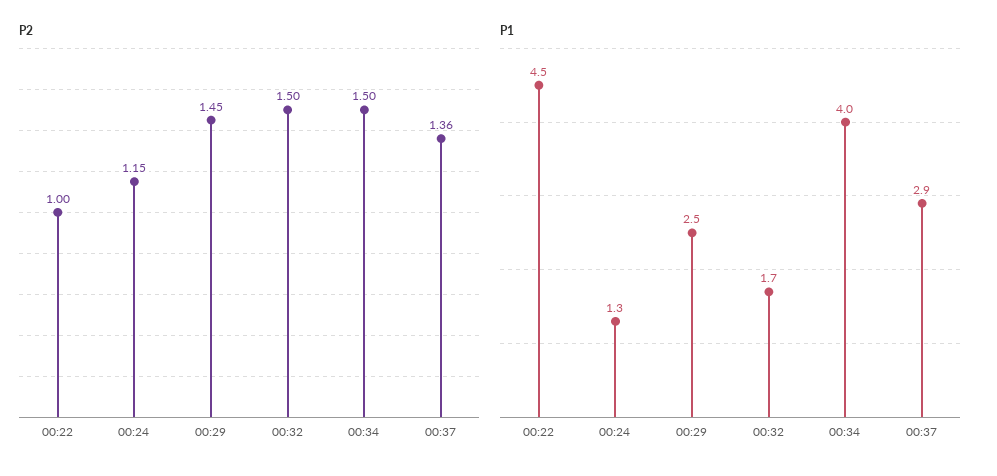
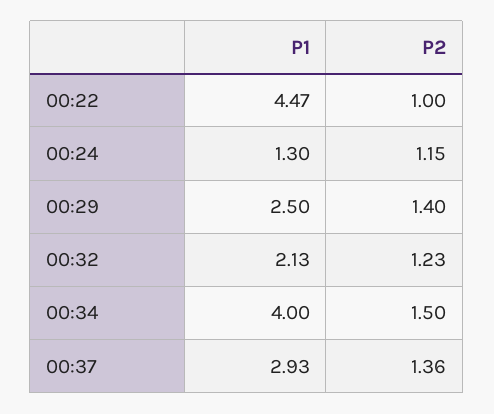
  {
    "P2": {
      "00:22": 1,
      "00:24": 1.15,
-     "00:29": 1.45,
+     "00:29": 1.4,
-     "00:32": 1.5,
+     "00:32": 1.23,
      "00:34": 1.5,
      "00:37": 1.36
    },
    "P1": {
      "00:22": 4.47,
      "00:24": 1.3,
      "00:29": 2.5,
-     "00:32": 1.7,
+     "00:32": 2.13,
      "00:34": 4,
      "00:37": 2.93
    }
  }

